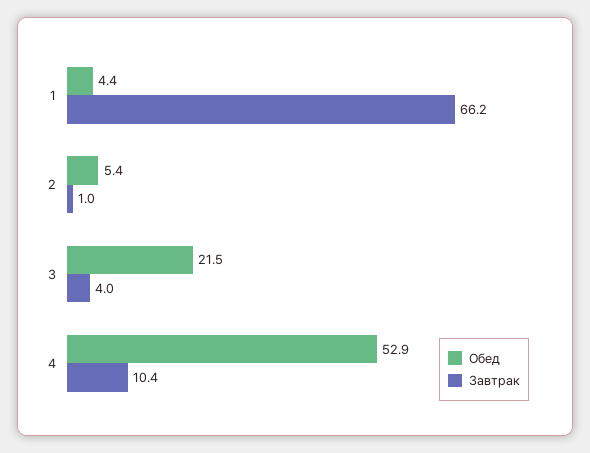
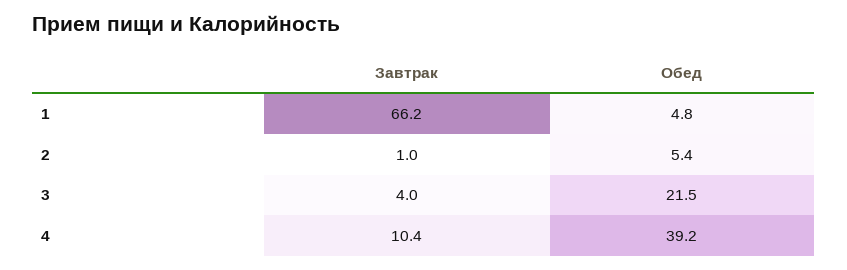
  {
    "Обед": {
-     "1": 4.4,
+     "1": 4.8,
      "2": 5.4,
      "3": 21.5,
-     "4": 52.9
+     "4": 39.2
    },
    "Завтрак": {
      "1": 66.2,
      "2": 1,
      "3": 4,
      "4": 10.4
    }
  }

